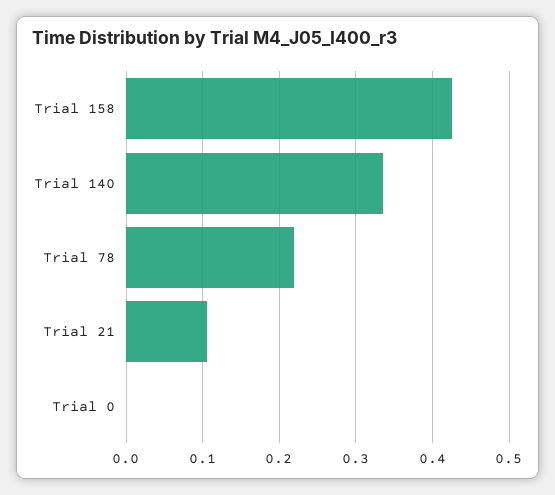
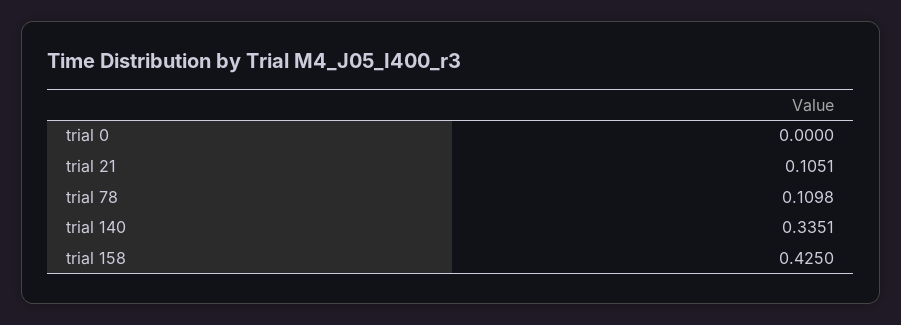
  {
    "Trial 158": 0.425,
    "Trial 140": 0.3351,
-   "Trial 78": 0.22,
+   "Trial 78": 0.1098,
    "Trial 21": 0.1051,
    "Trial 0": 0
  }

